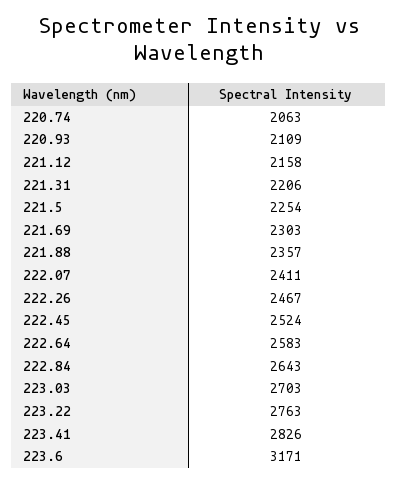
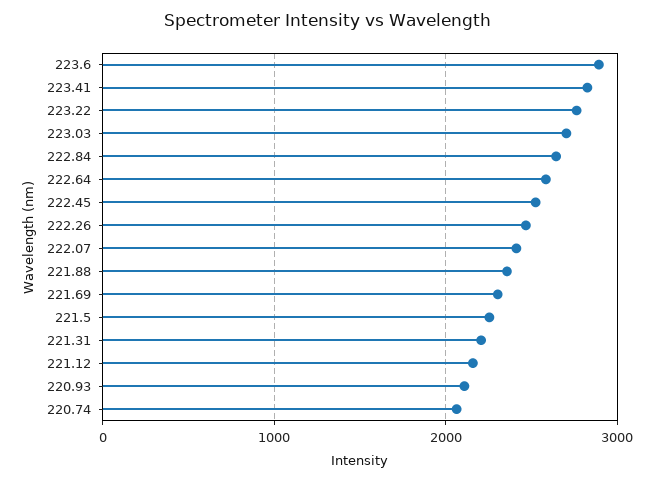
  {
    "220.74": 2063,
    "220.93": 2109,
    "221.12": 2158,
    "221.31": 2206,
    "221.5": 2254,
    "221.69": 2303,
    "221.88": 2357,
    "222.07": 2411,
    "222.26": 2467,
    "222.45": 2524,
    "222.64": 2583,
    "222.84": 2643,
    "223.03": 2703,
    "223.22": 2763,
    "223.41": 2826,
-   "223.6": 3171
+   "223.6": 2900
  }

